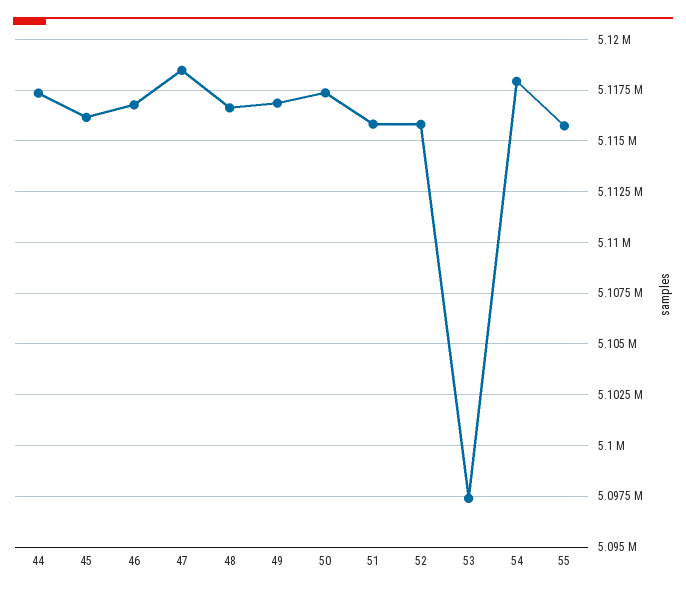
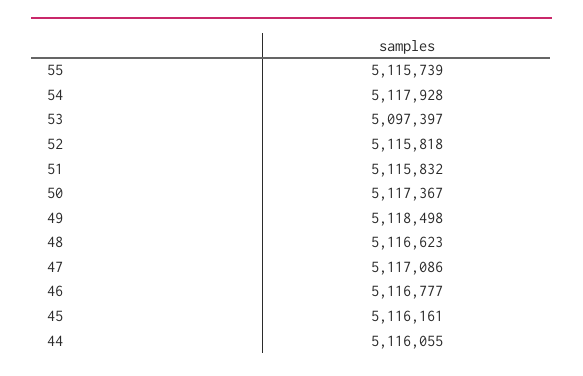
  {
-   "44": 5117500,
+   "44": 5116055,
    "45": 5116161,
    "46": 5116777,
-   "47": 5118500,
+   "47": 5117086,
    "48": 5116623,
-   "49": 5117000,
+   "49": 5118498,
    "50": 5117367,
    "51": 5115832,
    "52": 5115818,
    "53": 5097397,
    "54": 5117928,
    "55": 5115739
  }

